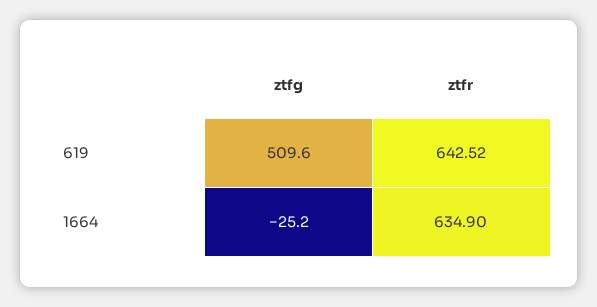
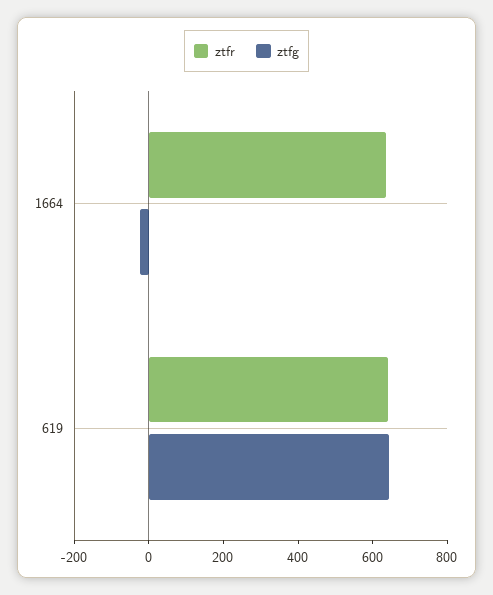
  {
    "ztfg": {
-     "619": 509.6,
+     "619": 650,
      "1664": -25.2
    },
    "ztfr": {
      "619": 642.52,
      "1664": 634.9
    }
  }

